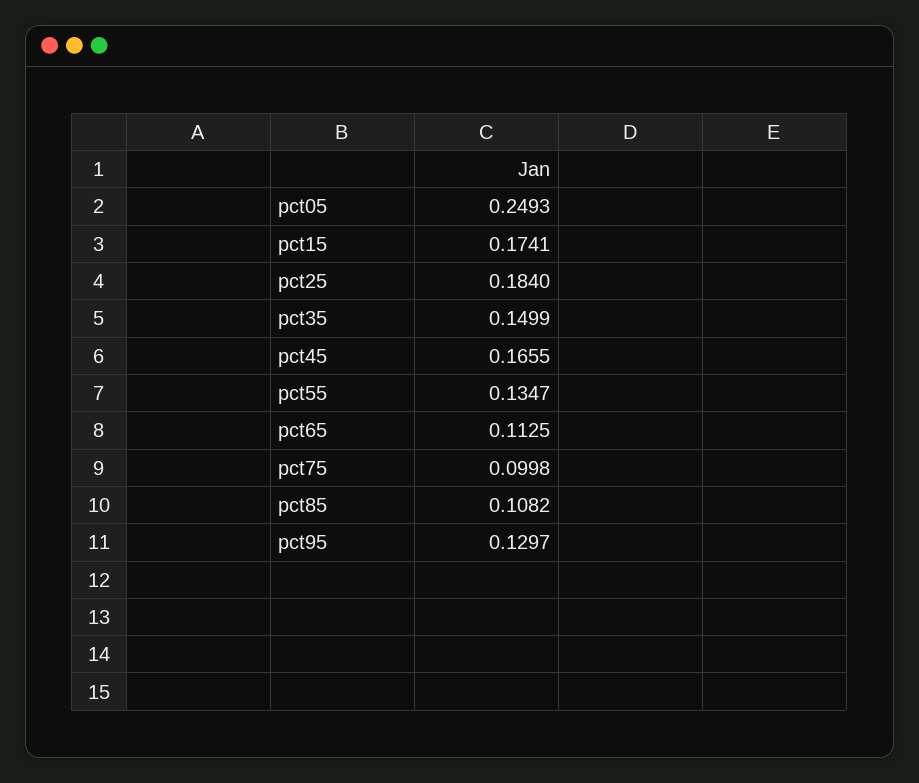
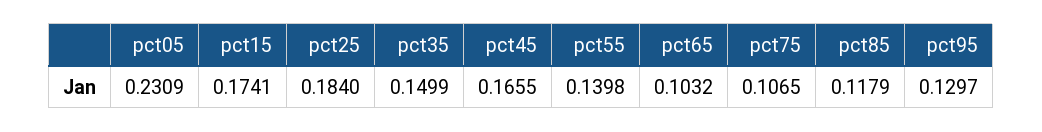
  {
-   "pct05": 0.2493,
+   "pct05": 0.2309,
    "pct15": 0.1741,
    "pct25": 0.184,
    "pct35": 0.1499,
    "pct45": 0.1655,
-   "pct55": 0.1347,
+   "pct55": 0.1398,
-   "pct65": 0.1125,
+   "pct65": 0.1032,
-   "pct75": 0.0998,
+   "pct75": 0.1065,
-   "pct85": 0.1082,
+   "pct85": 0.1179,
    "pct95": 0.1297
  }

